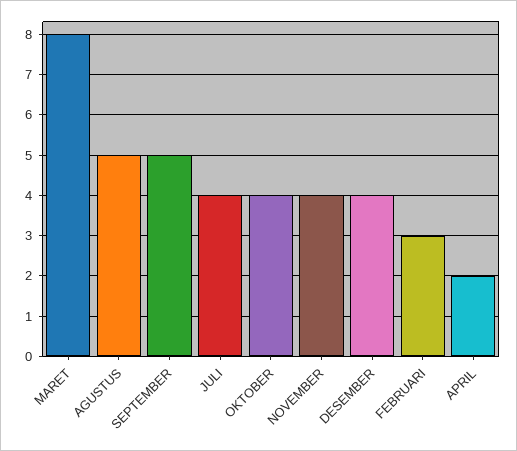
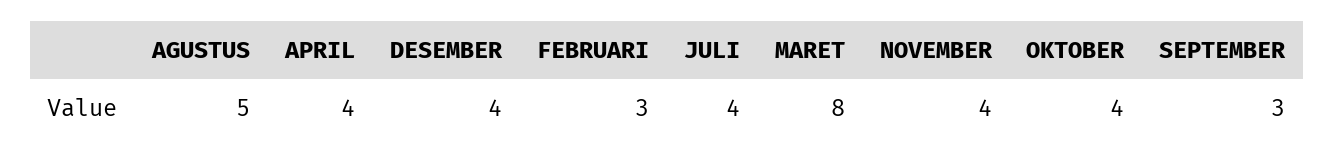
  {
    "MARET": 8,
    "AGUSTUS": 5,
-   "SEPTEMBER": 5,
+   "SEPTEMBER": 3,
    "JULI": 4,
    "OKTOBER": 4,
    "NOVEMBER": 4,
    "DESEMBER": 4,
    "FEBRUARI": 3,
-   "APRIL": 2
+   "APRIL": 4
  }

